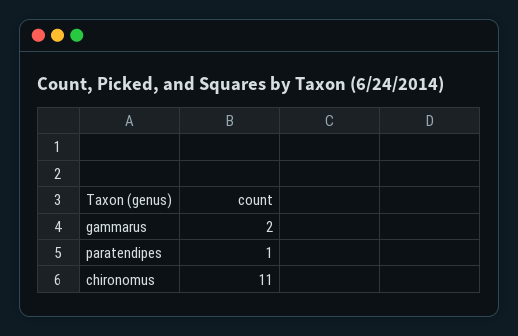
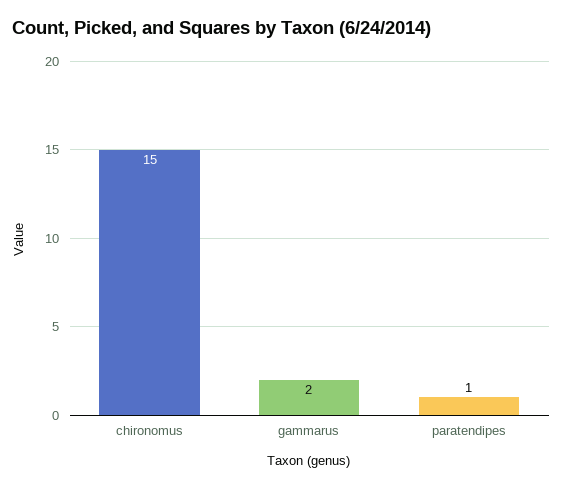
  {
    "gammarus": 2,
    "paratendipes": 1,
-   "chironomus": 11
+   "chironomus": 15
  }

